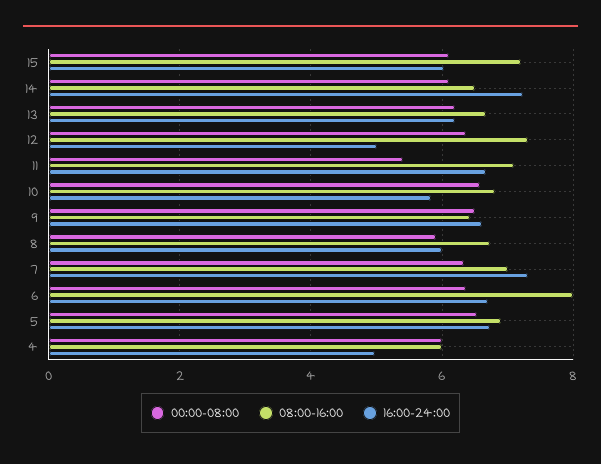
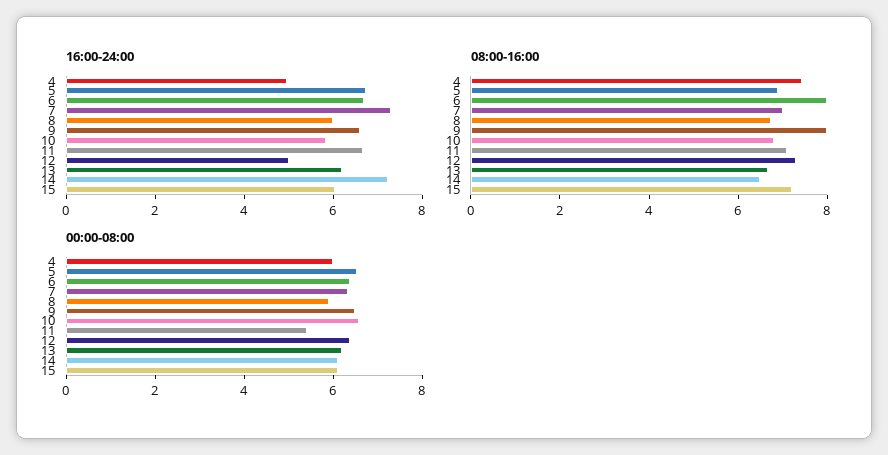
  {
    "00:00-08:00": {
      "15": 6.2,
      "14": 6.2,
      "13": 6.2,
      "12": 6.4,
      "11": 5.4,
      "10": 6.6,
      "9": 6.6,
      "8": 6,
      "7": 6.4,
      "6": 6.4,
      "5": 6.6,
      "4": 6
    },
    "08:00-16:00": {
      "15": 7.2,
      "14": 6.6,
      "13": 6.6,
      "12": 7.4,
      "11": 7.2,
      "10": 6.8,
-     "9": 6.4,
+     "9": 8,
      "8": 6.8,
      "7": 7,
      "6": 8,
      "5": 7,
-     "4": 6
+     "4": 7.5
    },
    "16:00-24:00": {
      "15": 6,
      "14": 7.2,
      "13": 6.2,
      "12": 5,
      "11": 6.6,
      "10": 5.8,
      "9": 6.6,
      "8": 6,
      "7": 7.4,
      "6": 6.8,
      "5": 6.8,
      "4": 5
    }
  }

